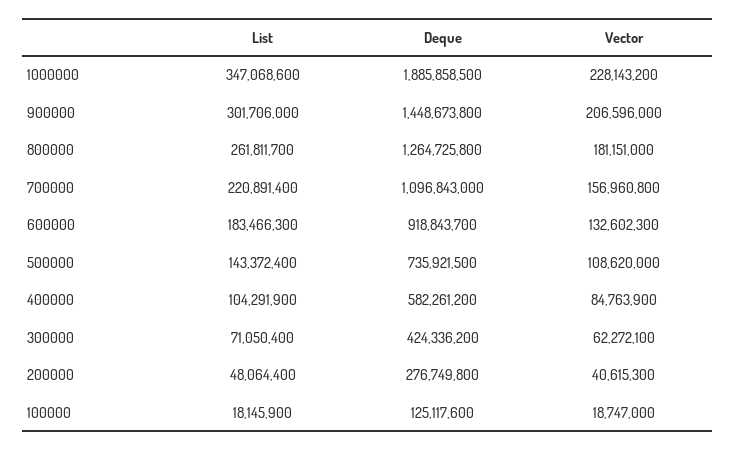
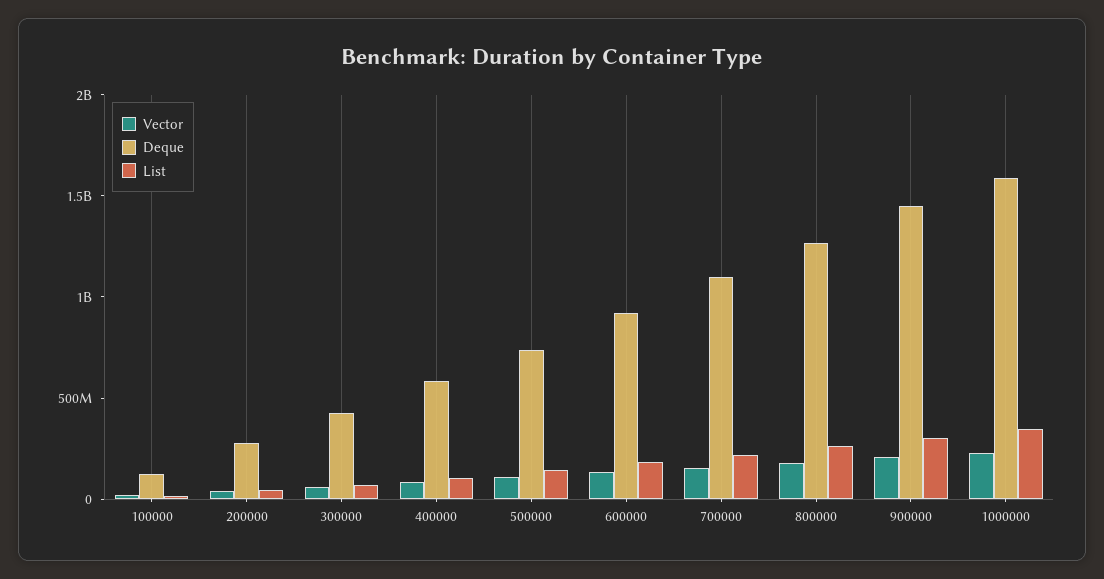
  {
    "List": {
      "1000000": 347068600,
      "900000": 301706000,
      "800000": 261811700,
      "700000": 220891400,
      "600000": 183466300,
      "500000": 143372400,
      "400000": 104291900,
      "300000": 71050400,
      "200000": 48064400,
      "100000": 18145900
    },
    "Deque": {
-     "1000000": 1885858500,
+     "1000000": 1600000000,
      "900000": 1448673800,
      "800000": 1264725800,
      "700000": 1096843000,
      "600000": 918843700,
      "500000": 735921500,
      "400000": 582261200,
      "300000": 424336200,
      "200000": 276749800,
      "100000": 125117600
    },
    "Vector": {
      "1000000": 228143200,
      "900000": 206596000,
      "800000": 181151000,
      "700000": 156960800,
      "600000": 132602300,
      "500000": 108620000,
      "400000": 84763900,
      "300000": 62272100,
      "200000": 40615300,
      "100000": 18747000
    }
  }

